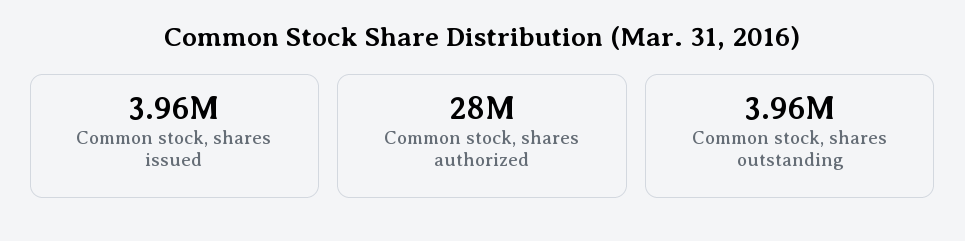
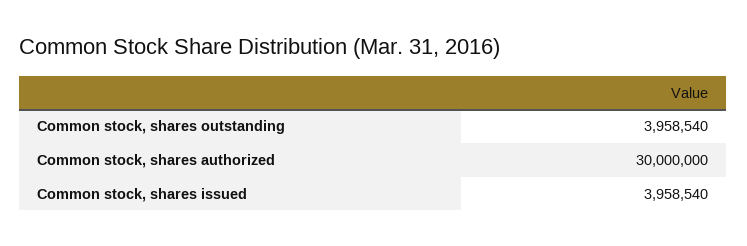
  {
    "Common stock, shares issued": 3958540,
-   "Common stock, shares authorized": 28000000,
+   "Common stock, shares authorized": 30000000,
    "Common stock, shares outstanding": 3958540
  }

